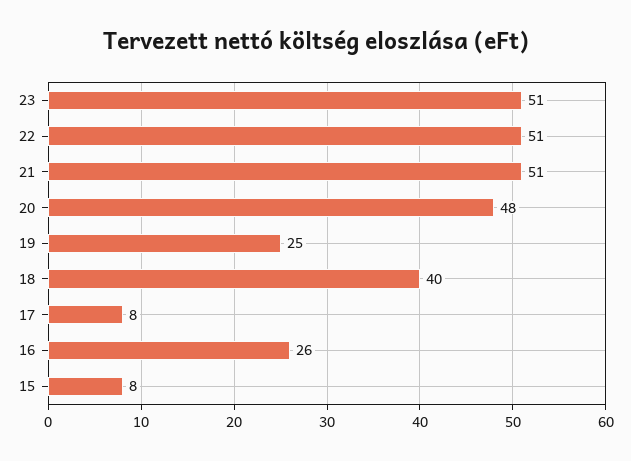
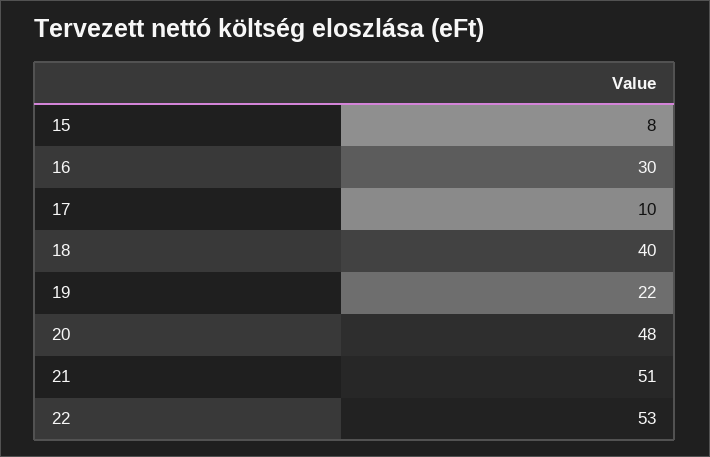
  {
-   "23": 51,
-   "22": 51,
+   "22": 53,
    "21": 51,
    "20": 48,
-   "19": 25,
+   "19": 22,
    "18": 40,
-   "17": 8,
+   "17": 10,
-   "16": 26,
+   "16": 30,
    "15": 8
  }

